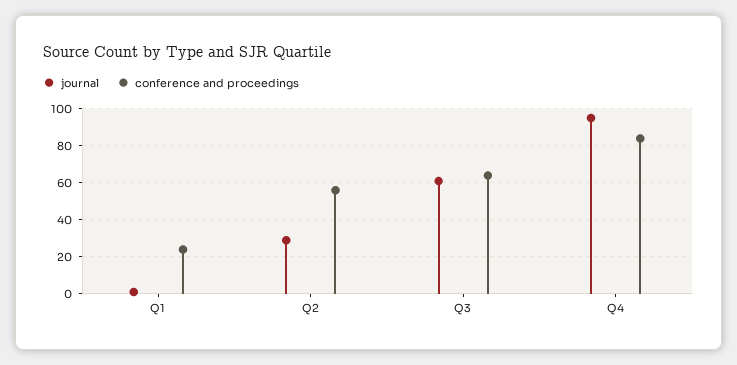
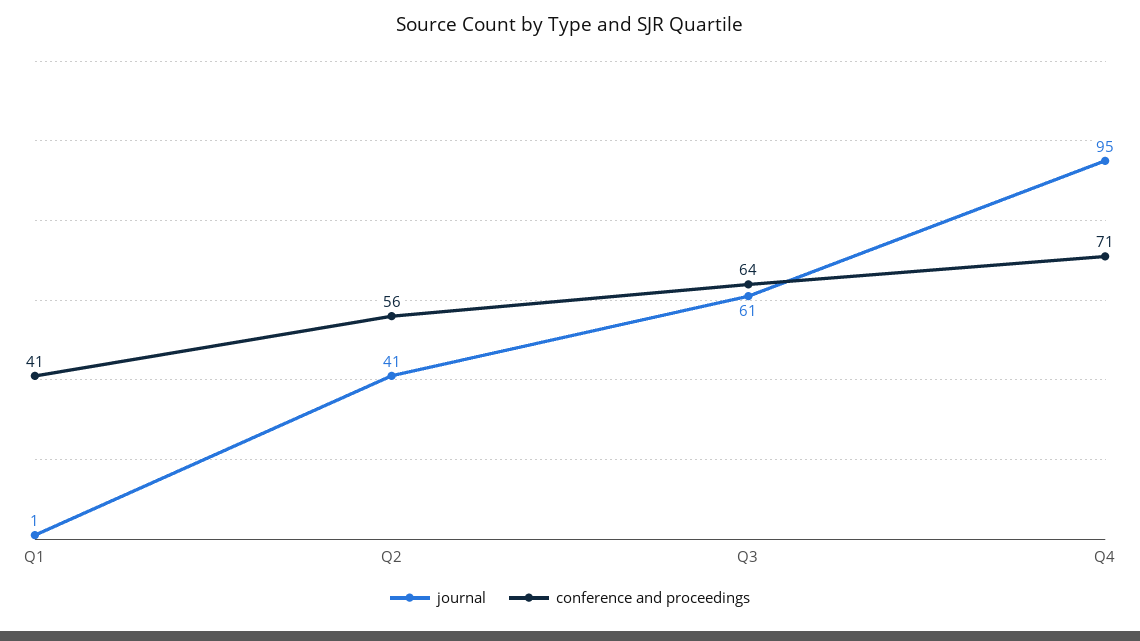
  {
    "journal": {
      "Q1": 1,
-     "Q2": 30,
+     "Q2": 41,
      "Q3": 61,
      "Q4": 95
    },
    "conference and proceedings": {
-     "Q1": 25,
+     "Q1": 41,
      "Q2": 56,
      "Q3": 64,
-     "Q4": 85
+     "Q4": 71
    }
  }

